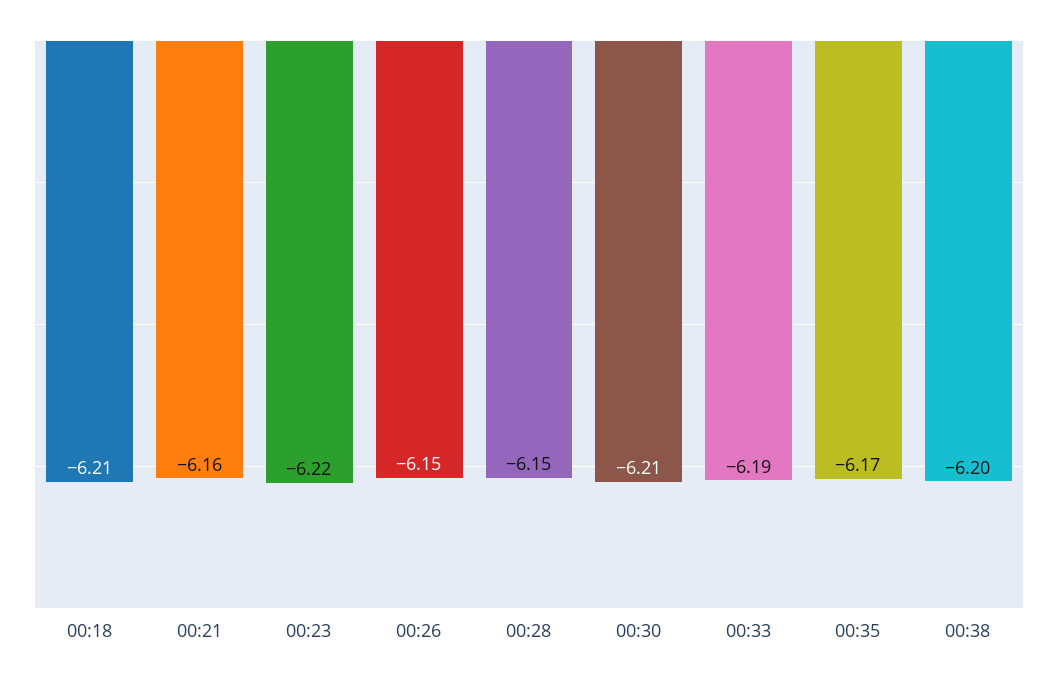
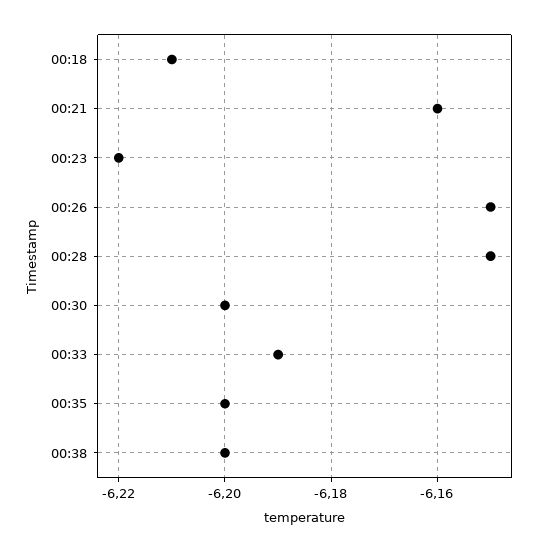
  {
    "00:18": -6.21,
    "00:21": -6.16,
    "00:23": -6.22,
    "00:26": -6.15,
    "00:28": -6.15,
-   "00:30": -6.21,
+   "00:30": -6.2,
    "00:33": -6.19,
-   "00:35": -6.17,
+   "00:35": -6.2,
    "00:38": -6.2
  }

